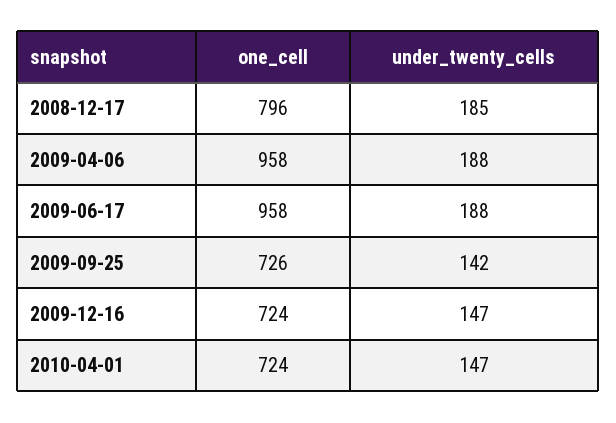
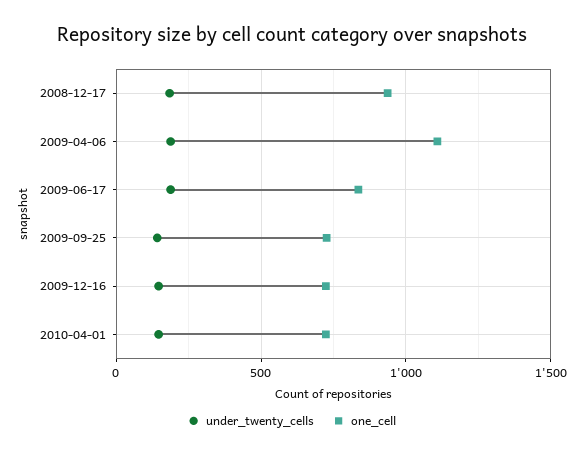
  {
    "one_cell": {
-     "2008-12-17": 796,
+     "2008-12-17": 950,
-     "2009-04-06": 958,
+     "2009-04-06": 1100,
-     "2009-06-17": 958,
+     "2009-06-17": 850,
      "2009-09-25": 726,
      "2009-12-16": 724,
      "2010-04-01": 724
    },
    "under_twenty_cells": {
      "2008-12-17": 185,
      "2009-04-06": 188,
      "2009-06-17": 188,
      "2009-09-25": 142,
      "2009-12-16": 147,
      "2010-04-01": 147
    }
  }

